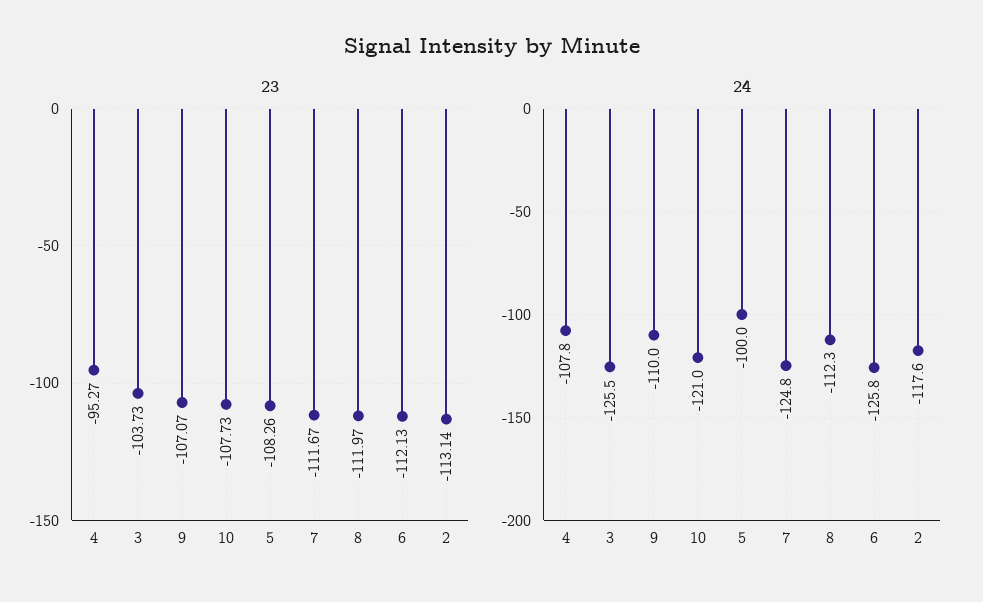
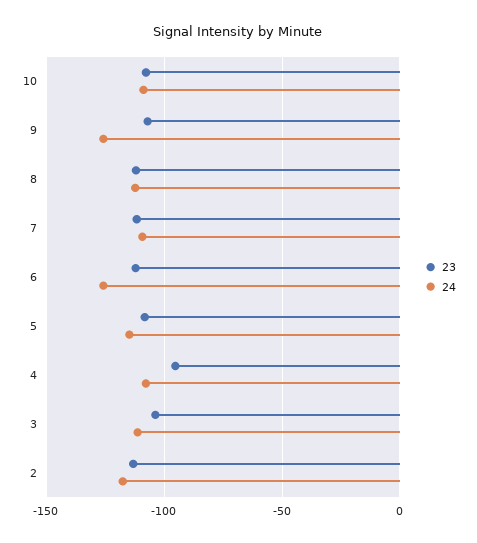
  {
    "23": {
      "4": -95.27,
      "3": -103.73,
      "9": -107.07,
      "10": -107.73,
      "5": -108.26,
      "7": -111.67,
      "8": -111.97,
      "6": -112.13,
      "2": -113.14
    },
    "24": {
      "4": -107.8,
-     "3": -125.5,
+     "3": -110,
-     "9": -110,
+     "9": -125,
-     "10": -121,
+     "10": -110,
-     "5": -100,
+     "5": -115,
-     "7": -124.8,
+     "7": -110,
      "8": -112.3,
      "6": -125.8,
      "2": -117.6
    }
  }

